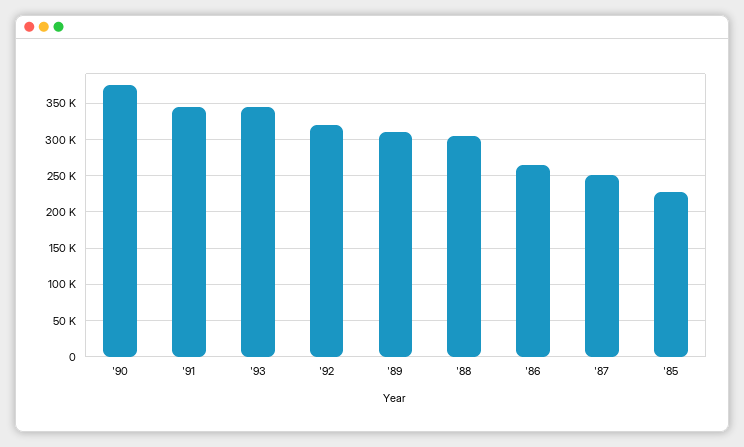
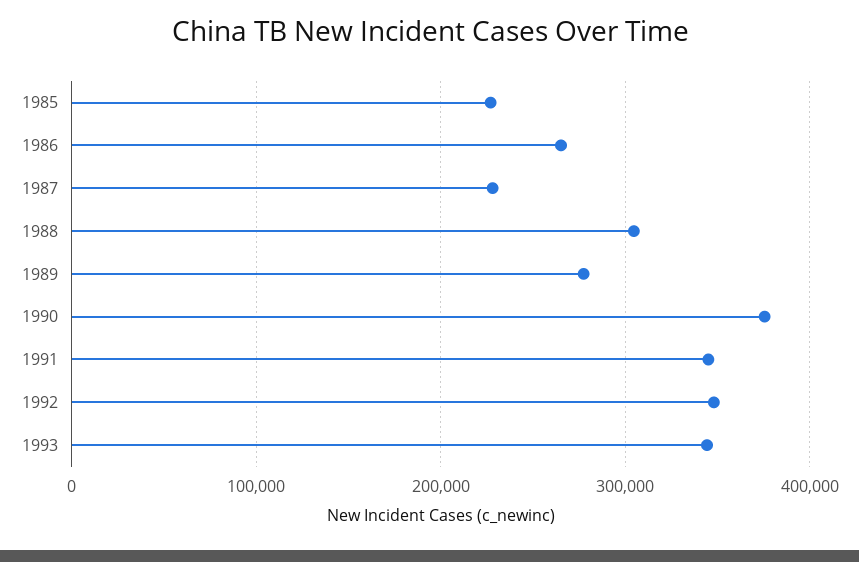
  {
    "'90": 380000,
    "'91": 350000,
    "'93": 340000,
-   "'92": 320000,
+   "'92": 350000,
-   "'89": 310000,
+   "'89": 280000,
    "'88": 300000,
    "'86": 270000,
-   "'87": 250000,
+   "'87": 230000,
    "'85": 230000
  }

